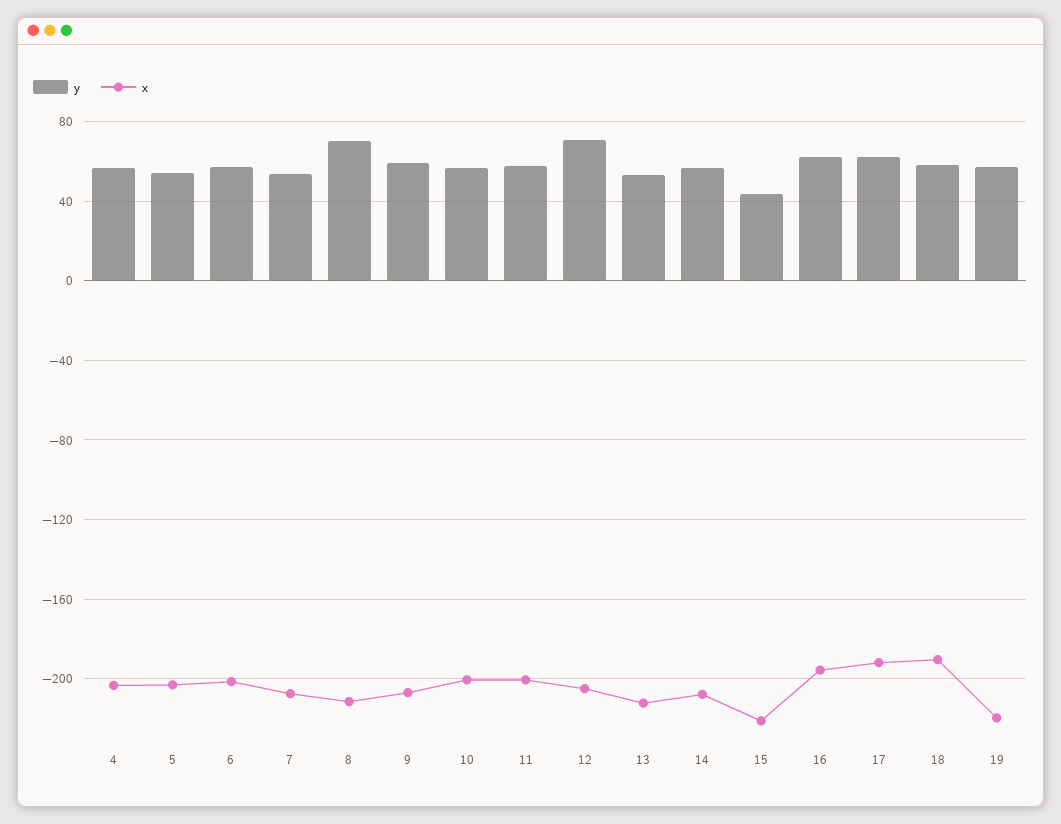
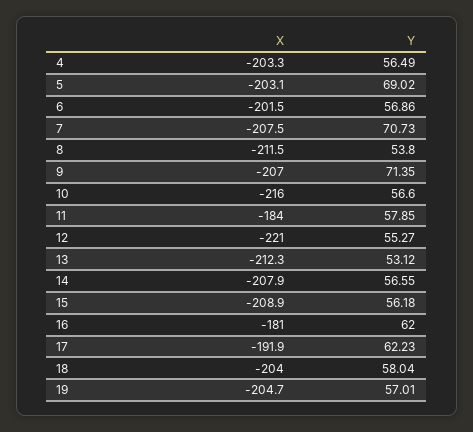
  {
    "y": {
      "4": 56.49,
-     "5": 55,
+     "5": 69.02,
      "6": 56.86,
-     "7": 55,
+     "7": 70.73,
-     "8": 70,
+     "8": 53.8,
-     "9": 60,
+     "9": 71.35,
      "10": 56.6,
      "11": 57.85,
-     "12": 70,
+     "12": 55.27,
      "13": 53.12,
      "14": 56.55,
-     "15": 45,
+     "15": 56.18,
      "16": 62,
      "17": 62.23,
      "18": 58.04,
      "19": 57.01
    },
    "x": {
      "4": -203.3,
      "5": -203.1,
      "6": -201.5,
      "7": -207.5,
      "8": -211.5,
      "9": -207,
-     "10": -200,
+     "10": -216,
-     "11": -200,
+     "11": -184,
-     "12": -205,
+     "12": -221,
      "13": -212.3,
      "14": -207.9,
-     "15": -220,
+     "15": -208.9,
-     "16": -195,
+     "16": -181,
      "17": -191.9,
-     "18": -190,
+     "18": -204,
-     "19": -220
+     "19": -204.7
    }
  }

